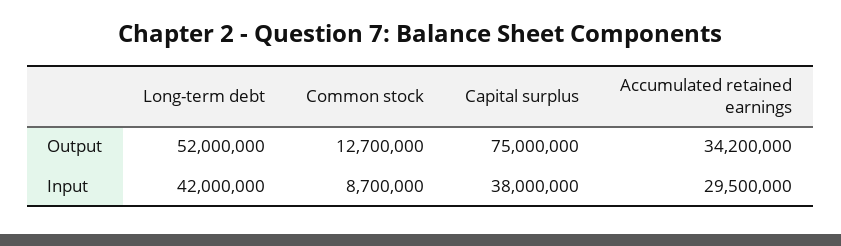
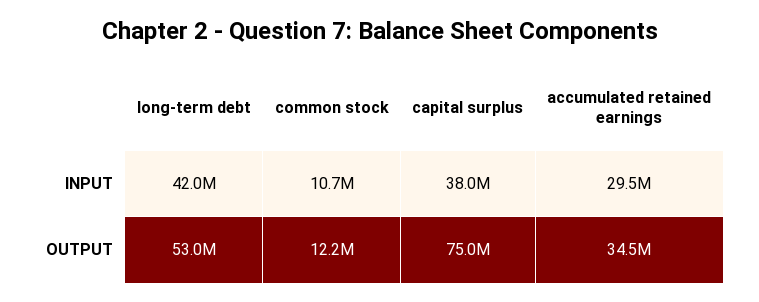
  {
    "Long-term debt": {
-     "Output": 52000000,
+     "Output": 53000000,
      "Input": 42000000
    },
    "Common stock": {
-     "Output": 12700000,
+     "Output": 12200000,
-     "Input": 8700000
+     "Input": 10700000
    },
    "Capital surplus": {
      "Output": 75000000,
      "Input": 38000000
    },
    "Accumulated retained earnings": {
-     "Output": 34200000,
+     "Output": 34500000,
      "Input": 29500000
    }
  }

